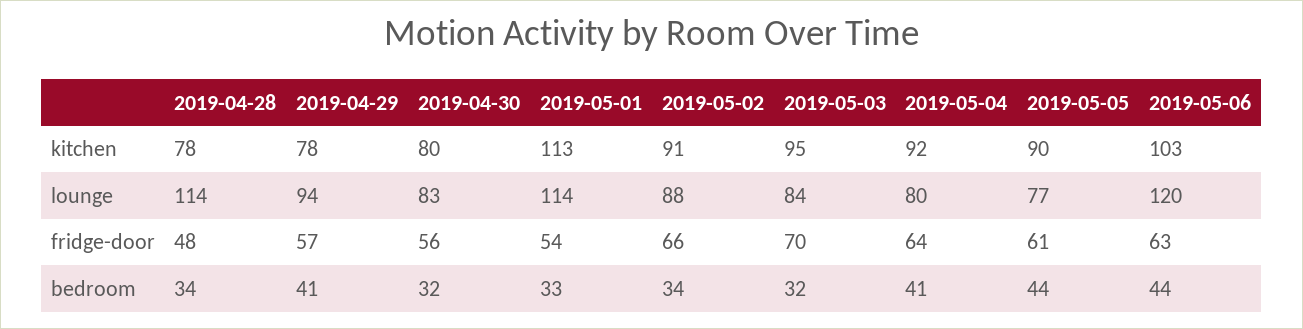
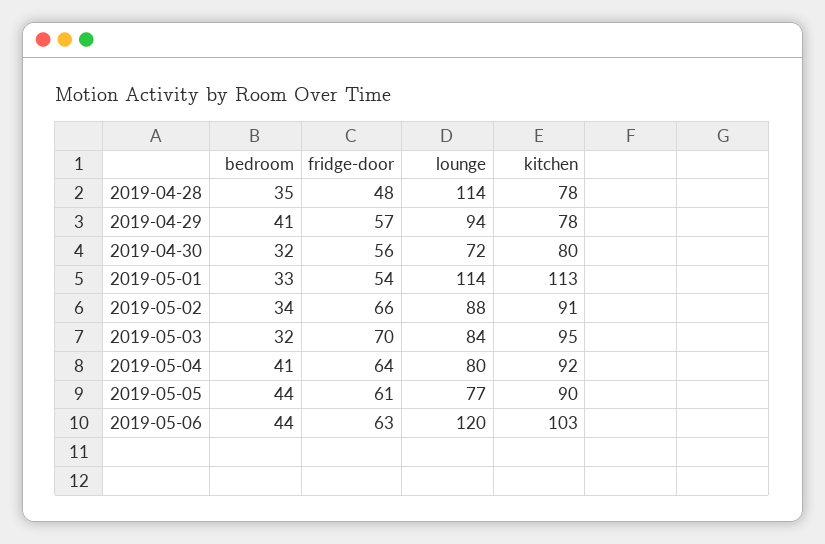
  {
    "2019-04-28": {
      "kitchen": 78,
      "lounge": 114,
      "fridge-door": 48,
-     "bedroom": 34
+     "bedroom": 35
    },
    "2019-04-29": {
      "kitchen": 78,
      "lounge": 94,
      "fridge-door": 57,
      "bedroom": 41
    },
    "2019-04-30": {
      "kitchen": 80,
-     "lounge": 83,
+     "lounge": 72,
      "fridge-door": 56,
      "bedroom": 32
    },
    "2019-05-01": {
      "kitchen": 113,
      "lounge": 114,
      "fridge-door": 54,
      "bedroom": 33
    },
    "2019-05-02": {
      "kitchen": 91,
      "lounge": 88,
      "fridge-door": 66,
      "bedroom": 34
    },
    "2019-05-03": {
      "kitchen": 95,
      "lounge": 84,
      "fridge-door": 70,
      "bedroom": 32
    },
    "2019-05-04": {
      "kitchen": 92,
      "lounge": 80,
      "fridge-door": 64,
      "bedroom": 41
    },
    "2019-05-05": {
      "kitchen": 90,
      "lounge": 77,
      "fridge-door": 61,
      "bedroom": 44
    },
    "2019-05-06": {
      "kitchen": 103,
      "lounge": 120,
      "fridge-door": 63,
      "bedroom": 44
    }
  }

